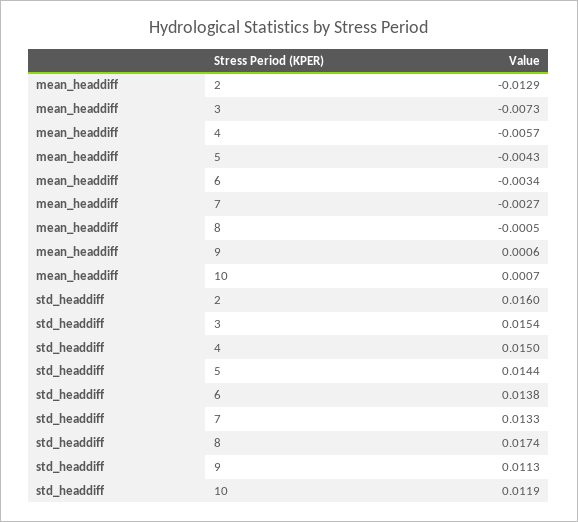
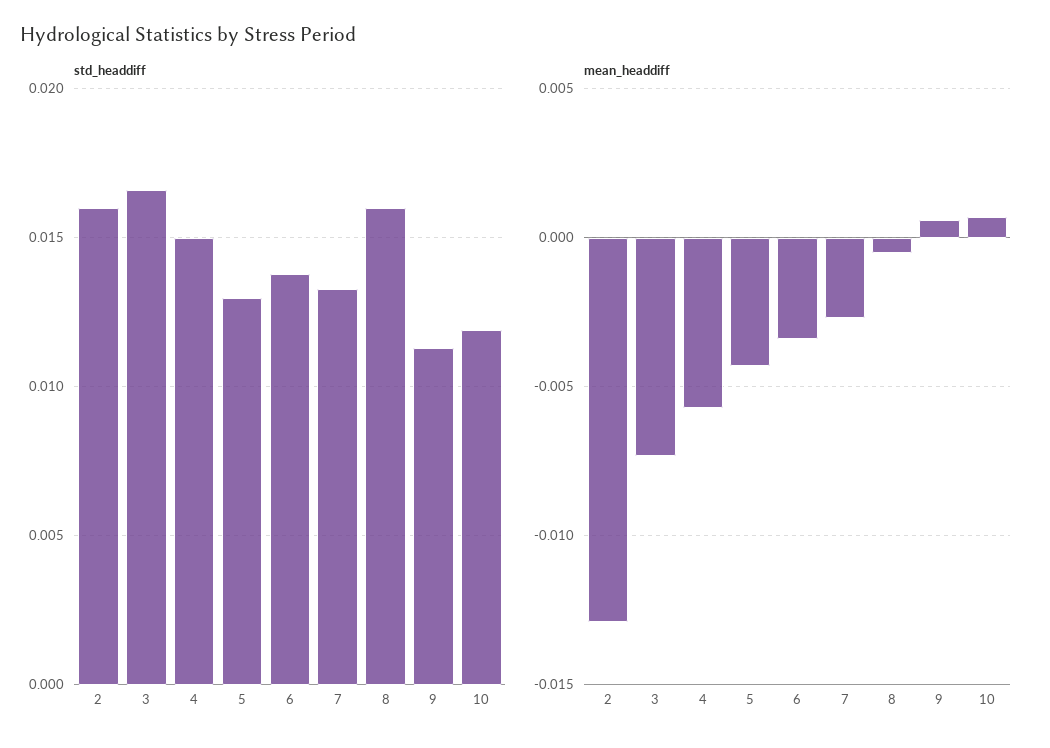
  {
    "mean_headdiff": {
      "2": -0.0129,
      "3": -0.0073,
      "4": -0.0057,
      "5": -0.0043,
      "6": -0.0034,
      "7": -0.0027,
      "8": -0.0005,
      "9": 0.0006,
      "10": 0.0007
    },
    "std_headdiff": {
      "2": 0.016,
-     "3": 0.0154,
+     "3": 0.0165,
      "4": 0.015,
-     "5": 0.0144,
+     "5": 0.013,
      "6": 0.0138,
      "7": 0.0133,
-     "8": 0.0174,
+     "8": 0.016,
      "9": 0.0113,
      "10": 0.0119
    }
  }

